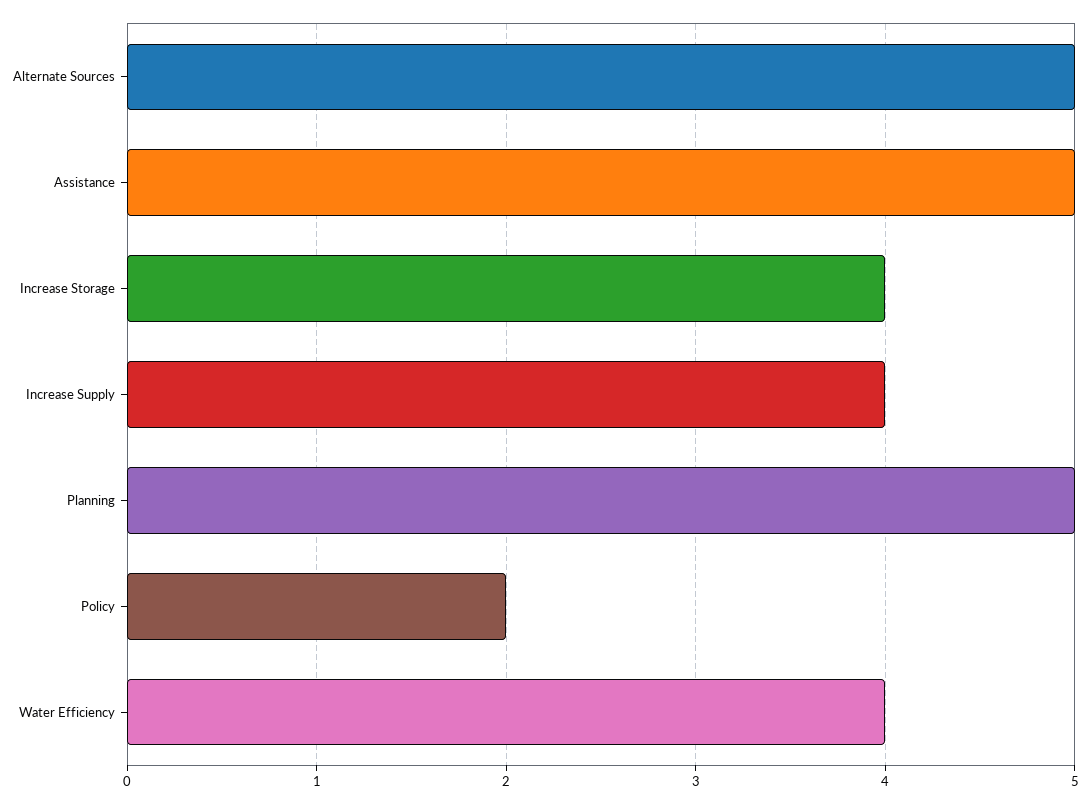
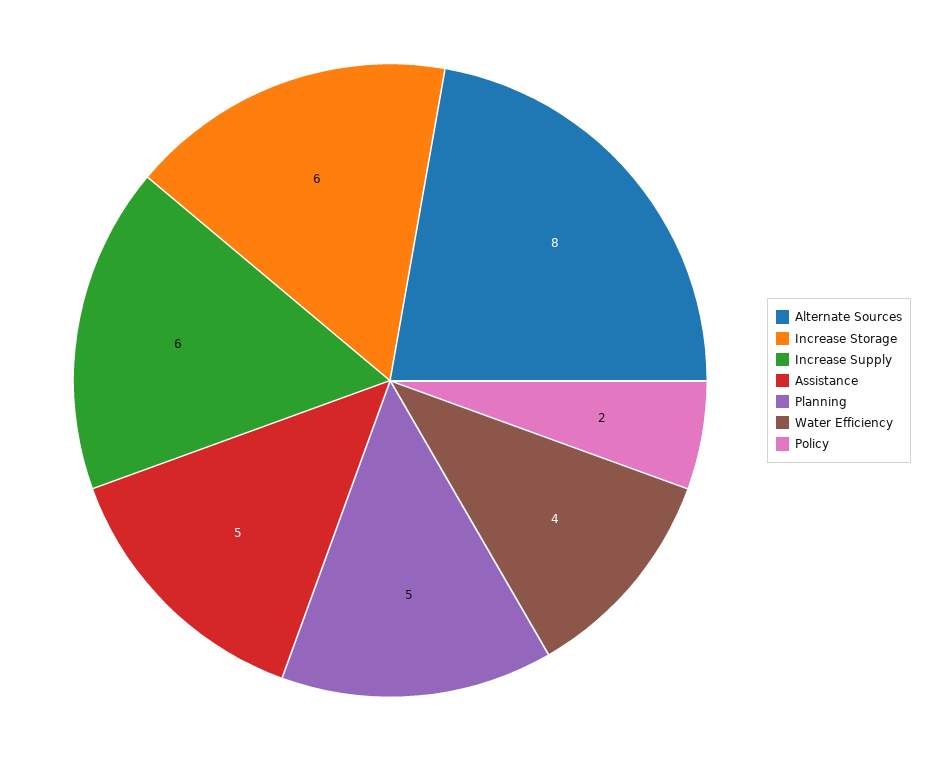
  {
-   "Alternate Sources": 5,
+   "Alternate Sources": 8,
    "Assistance": 5,
-   "Increase Storage": 4,
+   "Increase Storage": 6,
-   "Increase Supply": 4,
+   "Increase Supply": 6,
    "Planning": 5,
    "Policy": 2,
    "Water Efficiency": 4
  }

